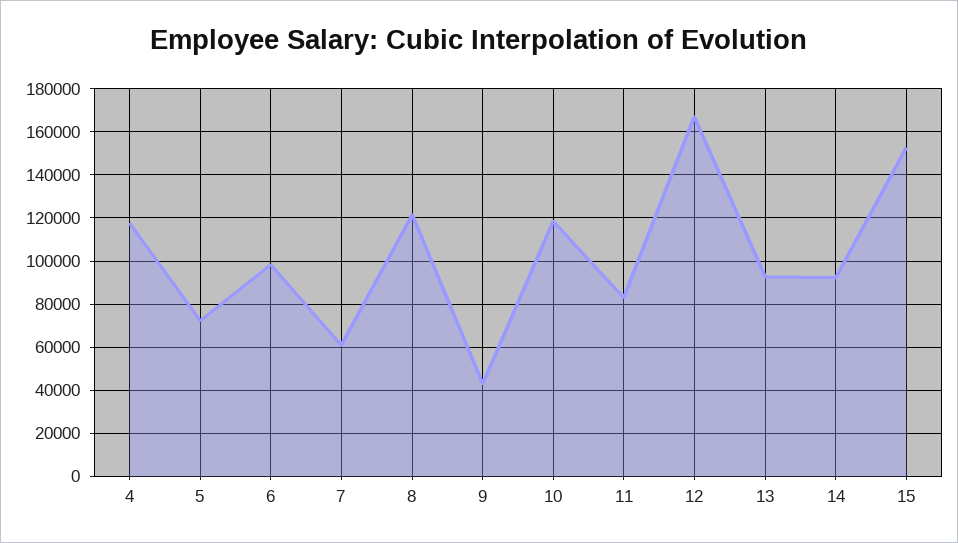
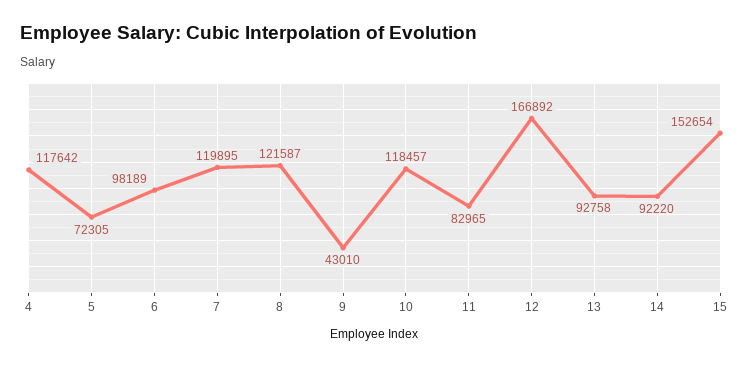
  {
    "4": 117642,
    "5": 72305,
    "6": 98189,
-   "7": 60000,
+   "7": 119895,
    "8": 121587,
    "9": 43010,
    "10": 118457,
    "11": 82965,
    "12": 166892,
    "13": 92758,
    "14": 92220,
    "15": 152654
  }

